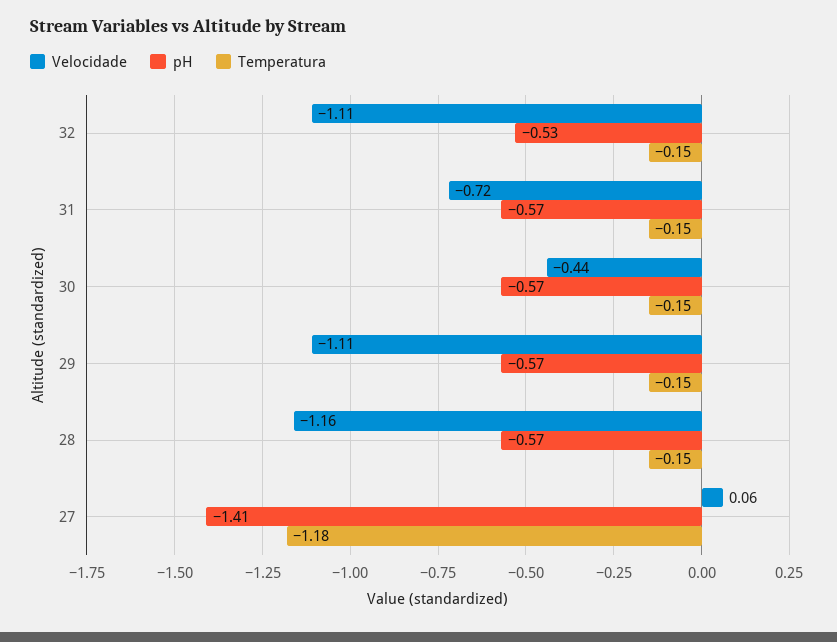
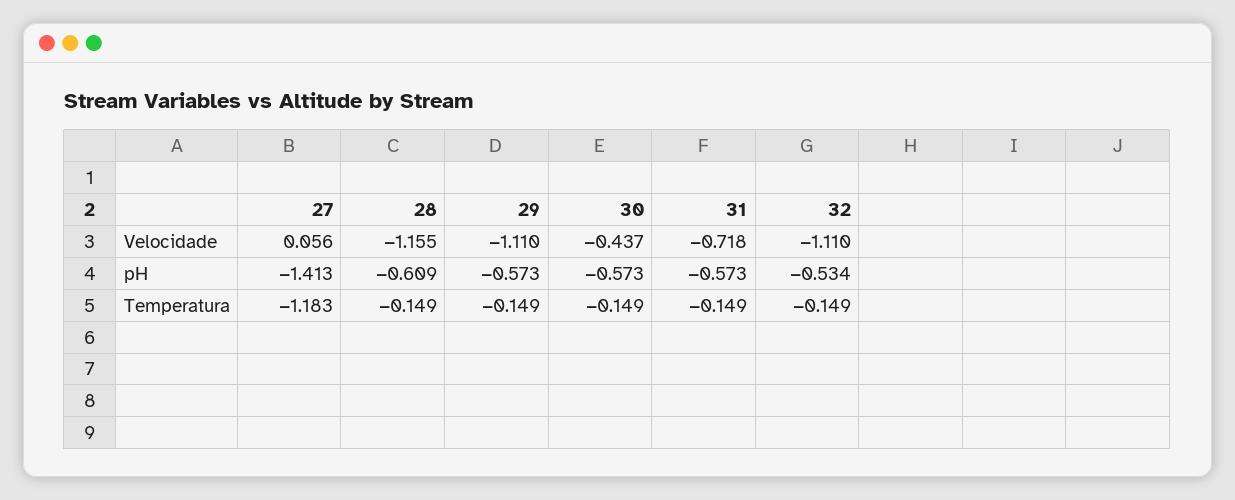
  {
    "Velocidade": {
      "32": -1.11,
      "31": -0.718,
      "30": -0.437,
      "29": -1.11,
      "28": -1.155,
      "27": 0.056
    },
    "pH": {
      "32": -0.534,
      "31": -0.573,
      "30": -0.573,
      "29": -0.573,
-     "28": -0.57,
+     "28": -0.609,
      "27": -1.413
    },
    "Temperatura": {
      "32": -0.149,
      "31": -0.149,
      "30": -0.149,
      "29": -0.149,
      "28": -0.149,
      "27": -1.183
    }
  }

